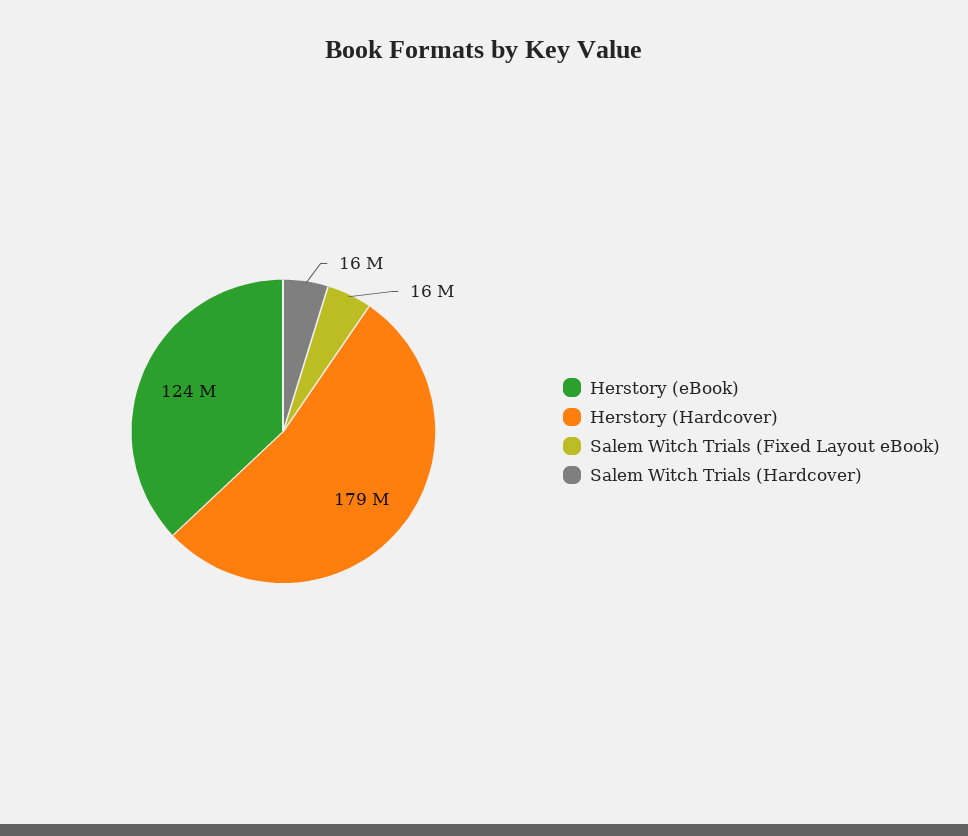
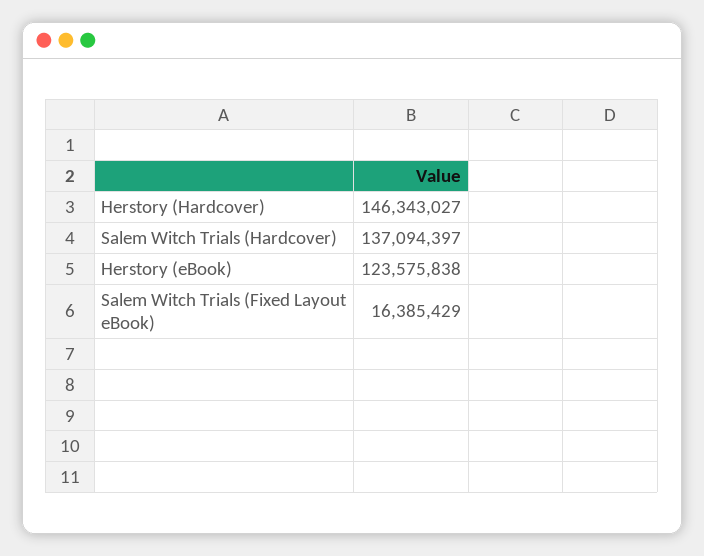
  {
    "Herstory (eBook)": 123575838,
-   "Herstory (Hardcover)": 179000000,
+   "Herstory (Hardcover)": 146343027,
    "Salem Witch Trials (Fixed Layout eBook)": 16385429,
-   "Salem Witch Trials (Hardcover)": 16000000
+   "Salem Witch Trials (Hardcover)": 137094397
  }

